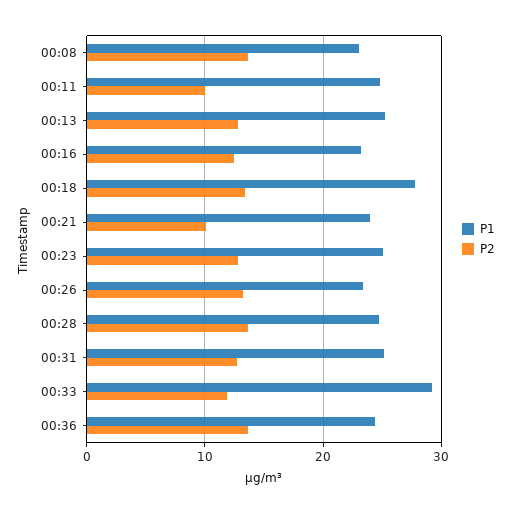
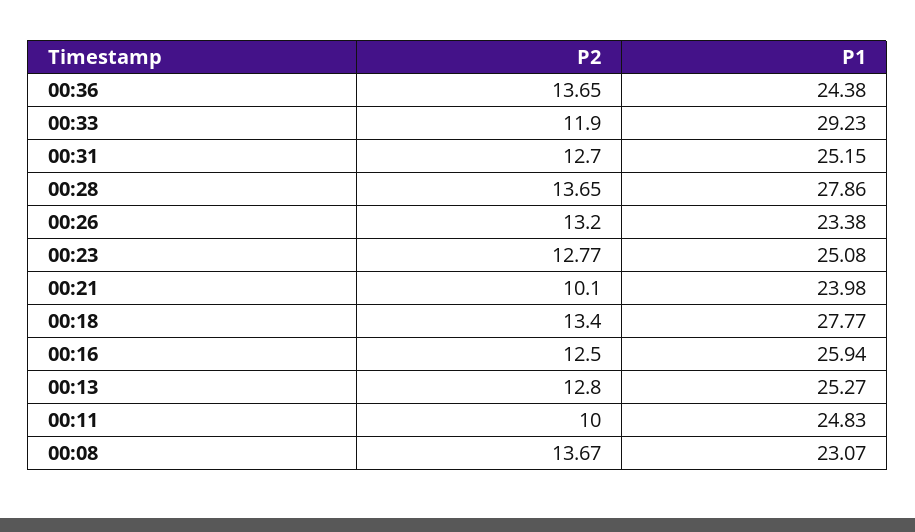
  {
    "P1": {
      "00:08": 23.07,
      "00:11": 24.83,
      "00:13": 25.27,
-     "00:16": 23,
+     "00:16": 25.94,
      "00:18": 27.77,
      "00:21": 23.98,
      "00:23": 25.08,
      "00:26": 23.38,
-     "00:28": 25,
+     "00:28": 27.86,
      "00:31": 25.15,
      "00:33": 29.23,
      "00:36": 24.38
    },
    "P2": {
      "00:08": 13.67,
      "00:11": 10,
      "00:13": 12.8,
      "00:16": 12.5,
      "00:18": 13.4,
      "00:21": 10.1,
      "00:23": 12.77,
      "00:26": 13.2,
      "00:28": 13.65,
      "00:31": 12.7,
      "00:33": 11.9,
      "00:36": 13.65
    }
  }

